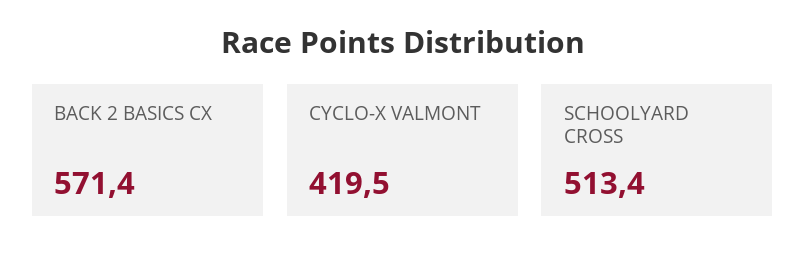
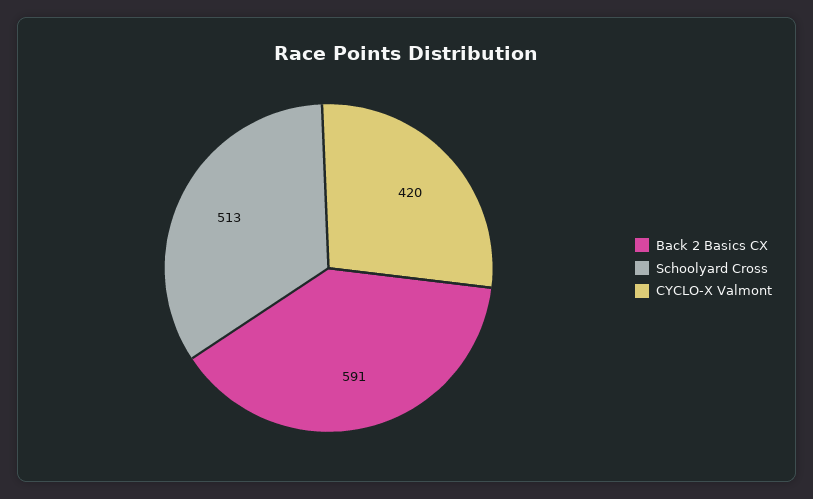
  {
-   "BACK 2 BASICS CX": 571.4,
+   "BACK 2 BASICS CX": 591,
    "CYCLO-X VALMONT": 419.5,
    "SCHOOLYARD CROSS": 513.4
  }

